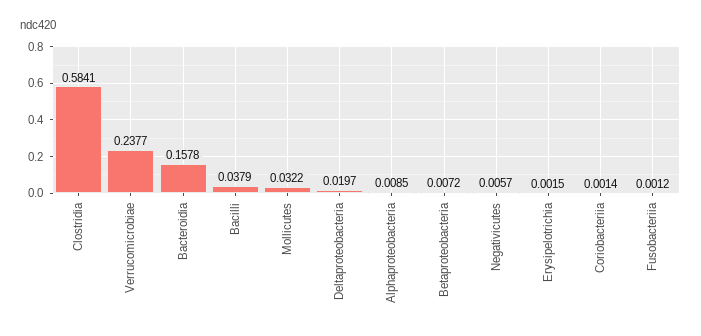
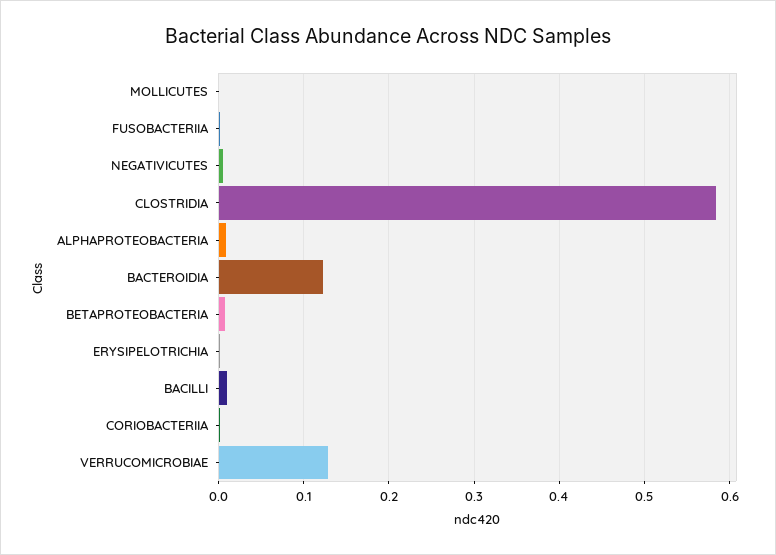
  {
    "Clostridia": 0.5841,
-   "Verrucomicrobiae": 0.2377,
+   "Verrucomicrobiae": 0.13,
-   "Bacteroidia": 0.1578,
+   "Bacteroidia": 0.12,
-   "Bacilli": 0.0379,
+   "Bacilli": 0.01,
-   "Mollicutes": 0.0322,
+   "Mollicutes": 0,
-   "Deltaproteobacteria": 0.0197,
    "Alphaproteobacteria": 0.0085,
    "Betaproteobacteria": 0.0072,
    "Negativicutes": 0.0057,
    "Erysipelotrichia": 0.0015,
    "Coriobacteriia": 0.0014,
    "Fusobacteriia": 0.0012
  }

